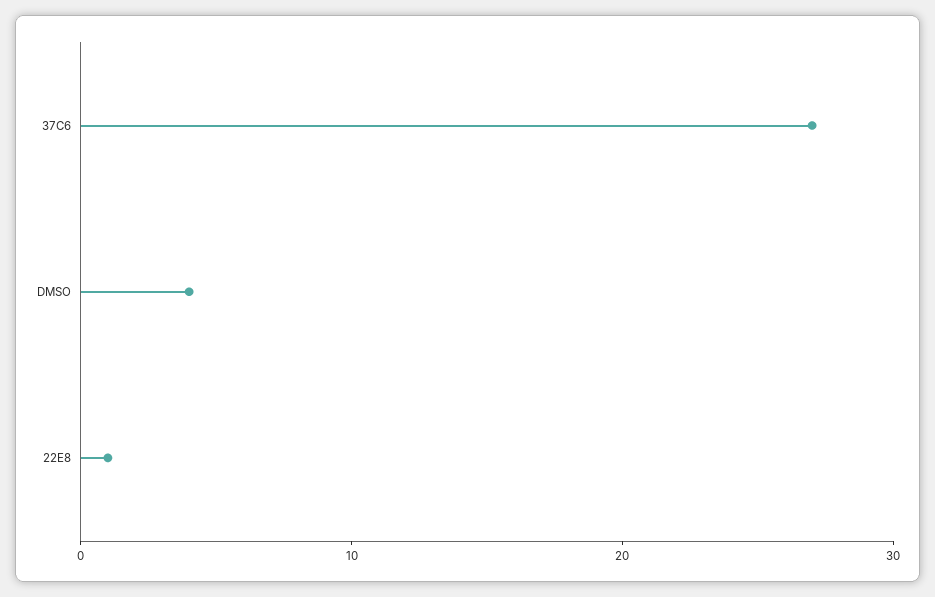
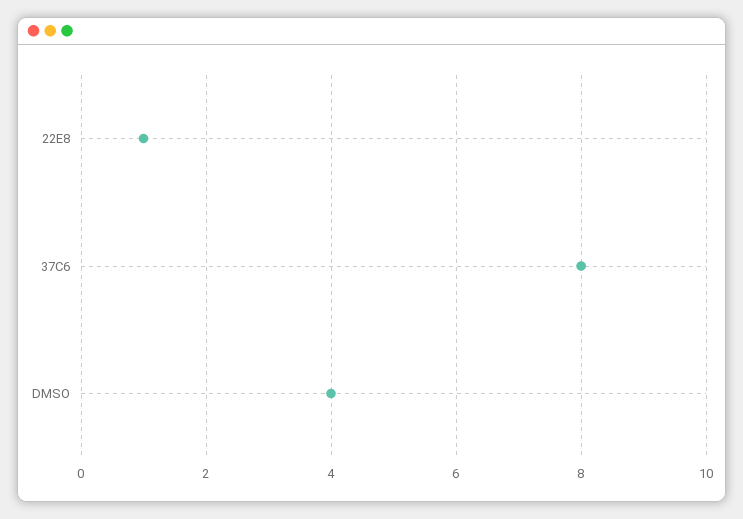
  {
-   "37C6": 27,
+   "37C6": 8,
    "DMSO": 4,
    "22E8": 1
  }

